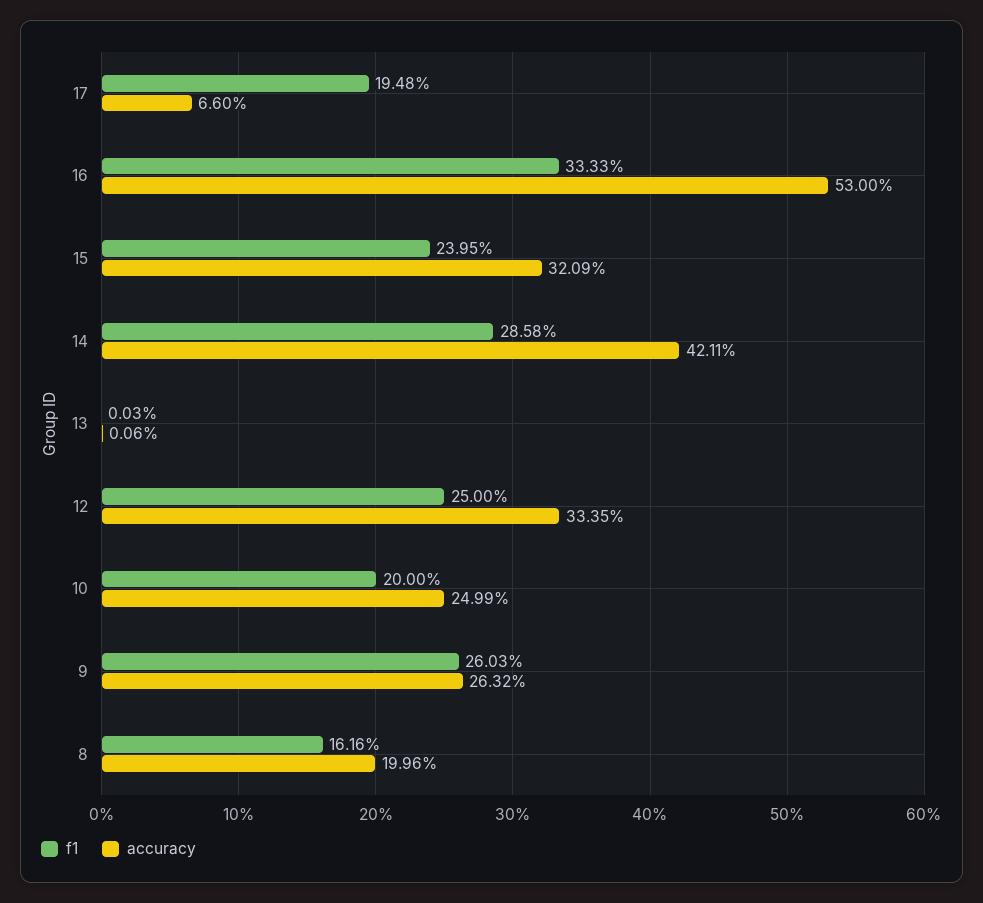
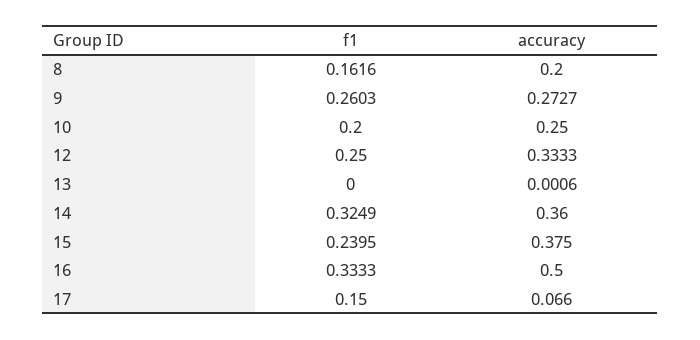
  {
    "f1": {
-     "17": 0.1948,
+     "17": 0.15,
      "16": 0.3333,
      "15": 0.2395,
-     "14": 0.2858,
+     "14": 0.3249,
-     "13": 0.0003,
+     "13": 0,
      "12": 0.25,
      "10": 0.2,
      "9": 0.2603,
      "8": 0.1616
    },
    "accuracy": {
      "17": 0.066,
-     "16": 0.53,
+     "16": 0.5,
-     "15": 0.3209,
+     "15": 0.375,
-     "14": 0.4211,
+     "14": 0.36,
      "13": 0.0006,
-     "12": 0.3335,
+     "12": 0.3333,
-     "10": 0.2499,
+     "10": 0.25,
-     "9": 0.2632,
+     "9": 0.2727,
-     "8": 0.1996
+     "8": 0.2
    }
  }

